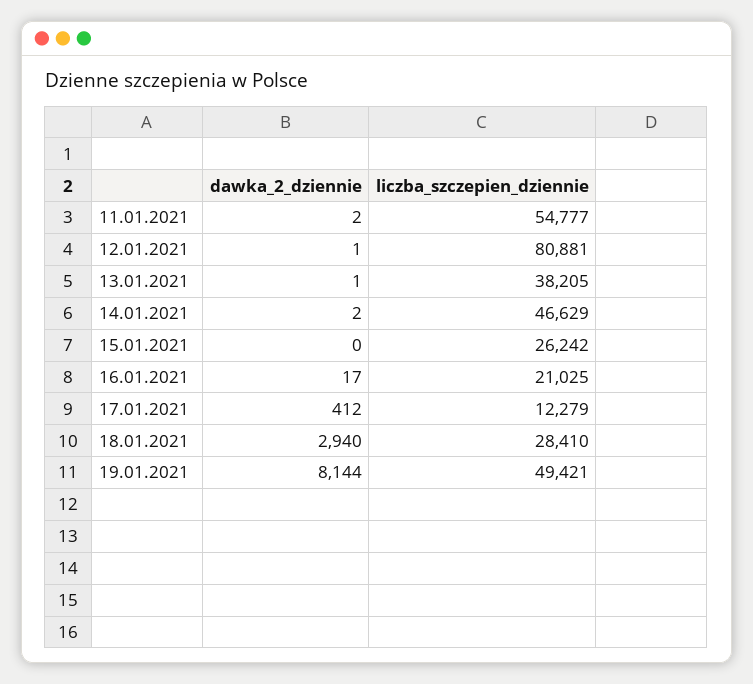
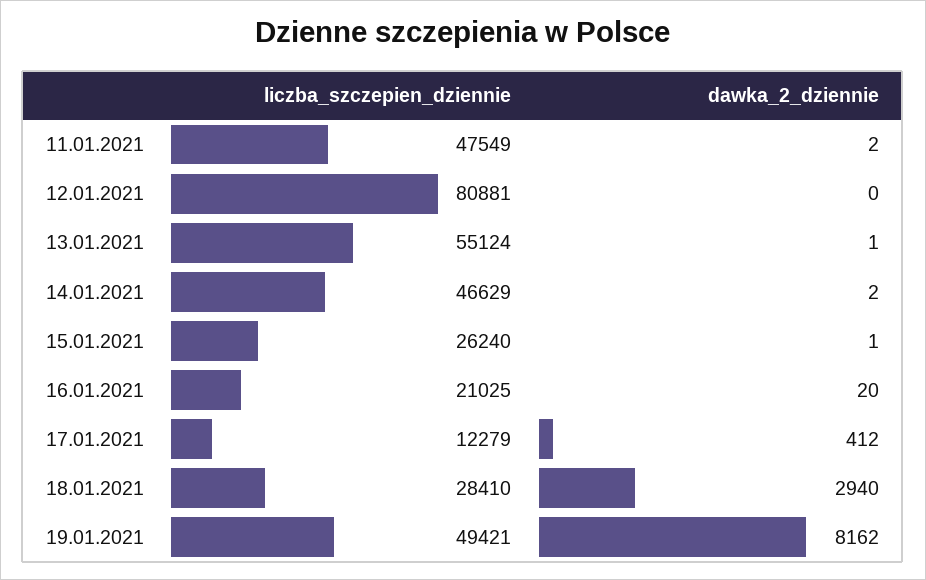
  {
    "dawka_2_dziennie": {
      "11.01.2021": 2,
-     "12.01.2021": 1,
+     "12.01.2021": 0,
      "13.01.2021": 1,
      "14.01.2021": 2,
-     "15.01.2021": 0,
+     "15.01.2021": 1,
-     "16.01.2021": 17,
+     "16.01.2021": 20,
      "17.01.2021": 412,
      "18.01.2021": 2940,
-     "19.01.2021": 8144
+     "19.01.2021": 8162
    },
    "liczba_szczepien_dziennie": {
-     "11.01.2021": 54777,
+     "11.01.2021": 47549,
      "12.01.2021": 80881,
-     "13.01.2021": 38205,
+     "13.01.2021": 55124,
      "14.01.2021": 46629,
-     "15.01.2021": 26242,
+     "15.01.2021": 26240,
      "16.01.2021": 21025,
      "17.01.2021": 12279,
      "18.01.2021": 28410,
      "19.01.2021": 49421
    }
  }

